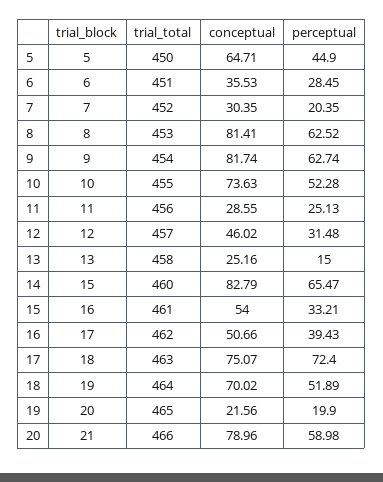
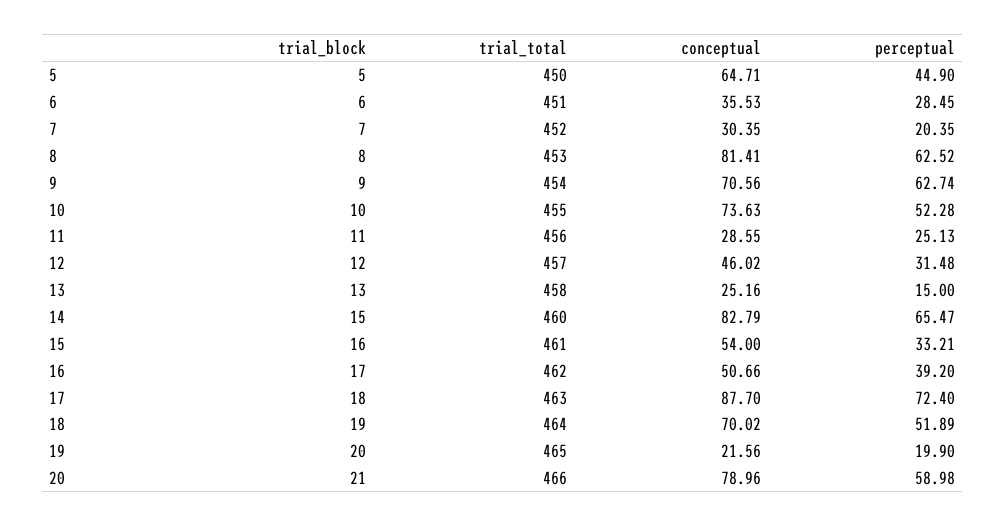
  {
    "trial_block": {
      "5": 5,
      "6": 6,
      "7": 7,
      "8": 8,
      "9": 9,
      "10": 10,
      "11": 11,
      "12": 12,
      "13": 13,
      "14": 15,
      "15": 16,
      "16": 17,
      "17": 18,
      "18": 19,
      "19": 20,
      "20": 21
    },
    "trial_total": {
      "5": 450,
      "6": 451,
      "7": 452,
      "8": 453,
      "9": 454,
      "10": 455,
      "11": 456,
      "12": 457,
      "13": 458,
      "14": 460,
      "15": 461,
      "16": 462,
      "17": 463,
      "18": 464,
      "19": 465,
      "20": 466
    },
    "conceptual": {
      "5": 64.71,
      "6": 35.53,
      "7": 30.35,
      "8": 81.41,
-     "9": 81.74,
+     "9": 70.56,
      "10": 73.63,
      "11": 28.55,
      "12": 46.02,
      "13": 25.16,
      "14": 82.79,
      "15": 54,
      "16": 50.66,
-     "17": 75.07,
+     "17": 87.7,
      "18": 70.02,
      "19": 21.56,
      "20": 78.96
    },
    "perceptual": {
      "5": 44.9,
      "6": 28.45,
      "7": 20.35,
      "8": 62.52,
      "9": 62.74,
      "10": 52.28,
      "11": 25.13,
      "12": 31.48,
      "13": 15,
      "14": 65.47,
      "15": 33.21,
-     "16": 39.43,
+     "16": 39.2,
      "17": 72.4,
      "18": 51.89,
      "19": 19.9,
      "20": 58.98
    }
  }

